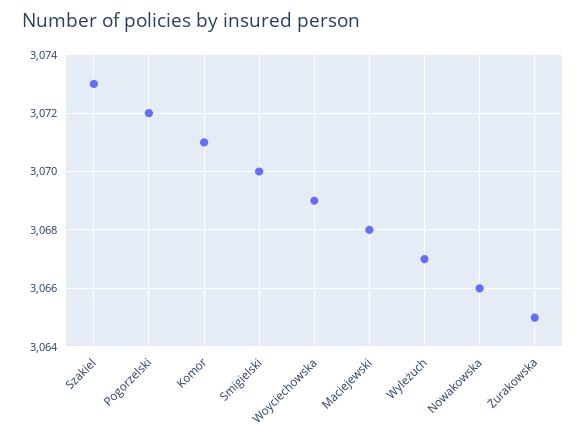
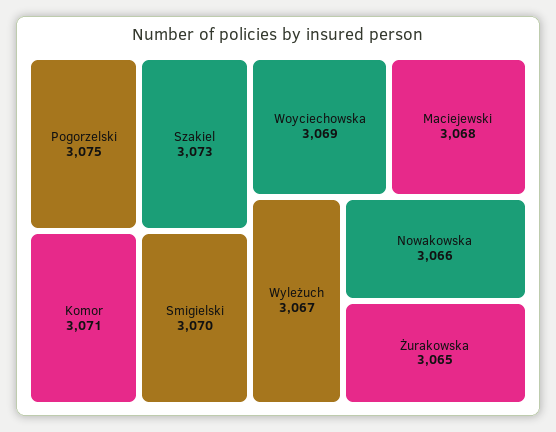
  {
    "Szakiel": 3073,
-   "Pogorzelski": 3072,
+   "Pogorzelski": 3075,
    "Komor": 3071,
    "Smigielski": 3070,
    "Woyciechowska": 3069,
    "Maciejewski": 3068,
    "Wyleżuch": 3067,
    "Nowakowska": 3066,
    "Żurakowska": 3065
  }

